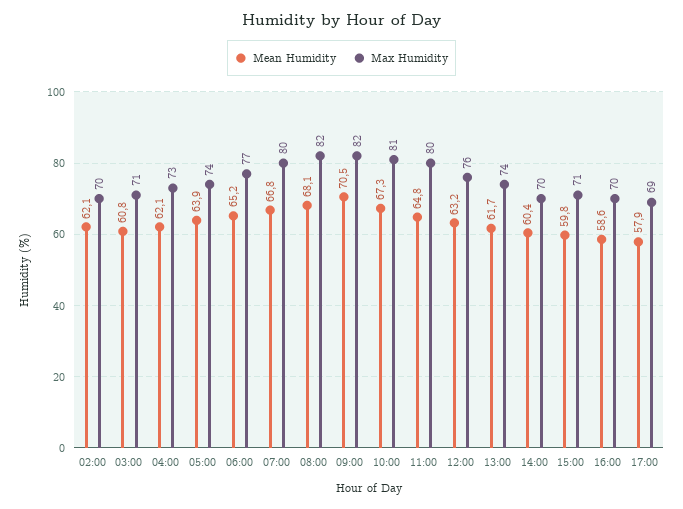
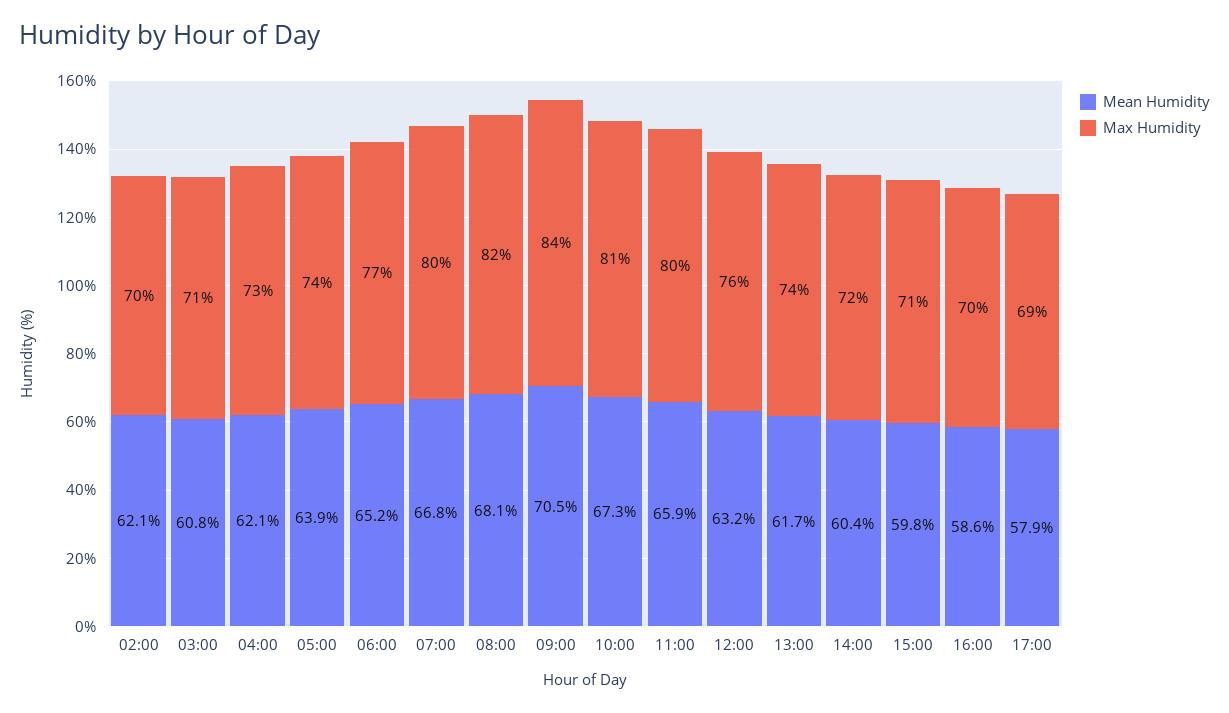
  {
    "Mean Humidity": {
      "02:00": 62.1,
      "03:00": 60.8,
      "04:00": 62.1,
      "05:00": 63.9,
      "06:00": 65.2,
      "07:00": 66.8,
      "08:00": 68.1,
      "09:00": 70.5,
      "10:00": 67.3,
-     "11:00": 64.8,
+     "11:00": 65.9,
      "12:00": 63.2,
      "13:00": 61.7,
      "14:00": 60.4,
      "15:00": 59.8,
      "16:00": 58.6,
      "17:00": 57.9
    },
    "Max Humidity": {
      "02:00": 70,
      "03:00": 71,
      "04:00": 73,
      "05:00": 74,
      "06:00": 77,
      "07:00": 80,
      "08:00": 82,
-     "09:00": 82,
+     "09:00": 84,
      "10:00": 81,
      "11:00": 80,
      "12:00": 76,
      "13:00": 74,
-     "14:00": 70,
+     "14:00": 72,
      "15:00": 71,
      "16:00": 70,
      "17:00": 69
    }
  }

